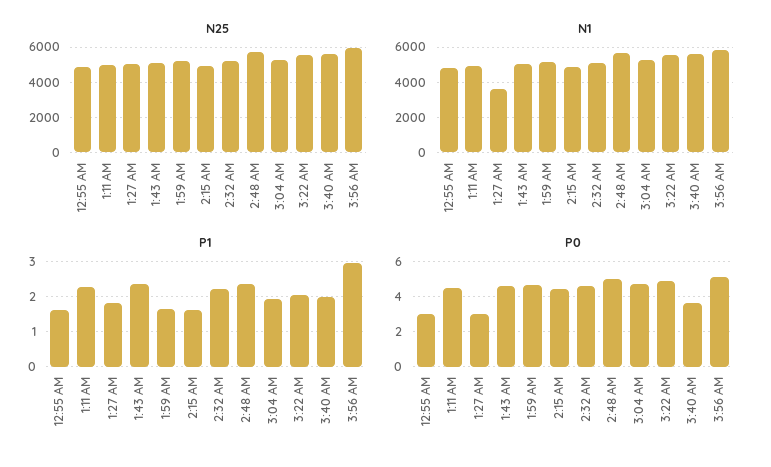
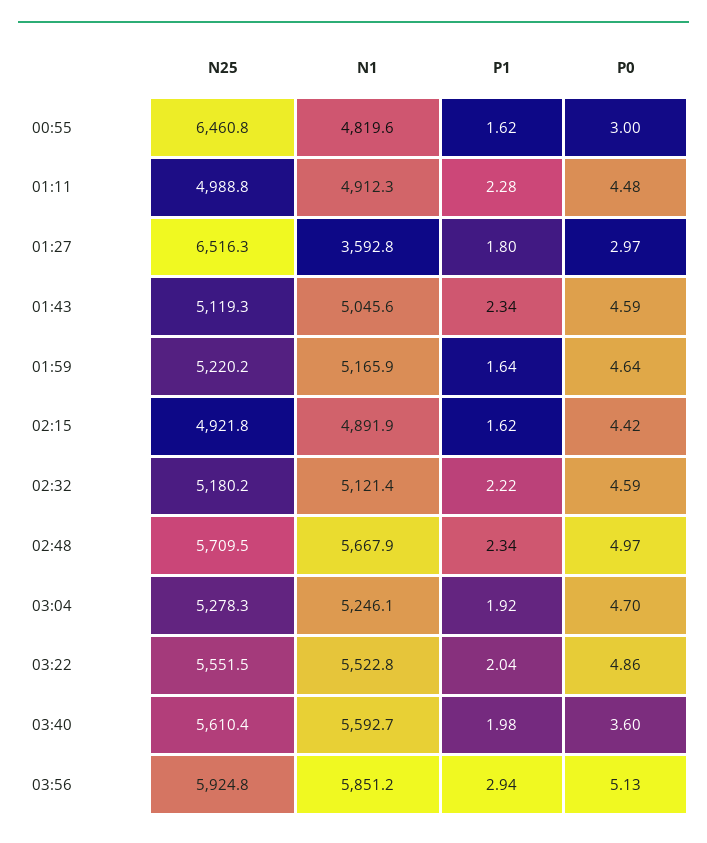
  {
    "N25": {
-     "12:55 AM": 5000,
+     "12:55 AM": 6460.8,
      "1:11 AM": 4988.8,
-     "1:27 AM": 5000,
+     "1:27 AM": 6516.3,
      "1:43 AM": 5119.3,
      "1:59 AM": 5220.2,
      "2:15 AM": 4921.8,
      "2:32 AM": 5180.2,
      "2:48 AM": 5709.5,
      "3:04 AM": 5278.3,
      "3:22 AM": 5551.5,
      "3:40 AM": 5610.4,
      "3:56 AM": 5924.8
    },
    "N1": {
      "12:55 AM": 4819.6,
      "1:11 AM": 4912.3,
      "1:27 AM": 3592.8,
      "1:43 AM": 5045.6,
      "1:59 AM": 5165.9,
      "2:15 AM": 4891.9,
      "2:32 AM": 5121.4,
      "2:48 AM": 5667.9,
      "3:04 AM": 5246.1,
      "3:22 AM": 5522.8,
      "3:40 AM": 5592.7,
      "3:56 AM": 5851.2
    },
    "P1": {
      "12:55 AM": 1.62,
      "1:11 AM": 2.28,
      "1:27 AM": 1.8,
      "1:43 AM": 2.34,
      "1:59 AM": 1.64,
      "2:15 AM": 1.62,
      "2:32 AM": 2.22,
      "2:48 AM": 2.34,
      "3:04 AM": 1.92,
      "3:22 AM": 2.04,
      "3:40 AM": 1.98,
      "3:56 AM": 2.94
    },
    "P0": {
      "12:55 AM": 3,
      "1:11 AM": 4.48,
      "1:27 AM": 2.97,
      "1:43 AM": 4.59,
      "1:59 AM": 4.64,
      "2:15 AM": 4.42,
      "2:32 AM": 4.59,
      "2:48 AM": 4.97,
      "3:04 AM": 4.7,
      "3:22 AM": 4.86,
      "3:40 AM": 3.6,
      "3:56 AM": 5.13
    }
  }

